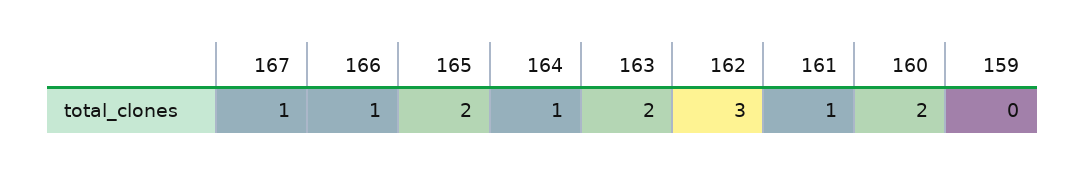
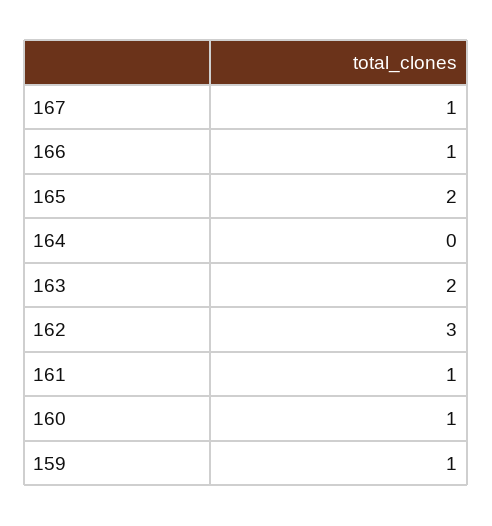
  {
    "167": 1,
    "166": 1,
    "165": 2,
-   "164": 1,
+   "164": 0,
    "163": 2,
    "162": 3,
    "161": 1,
-   "160": 2,
+   "160": 1,
-   "159": 0
+   "159": 1
  }

